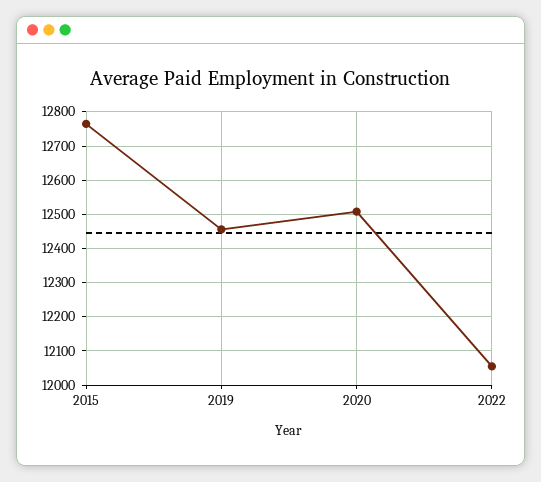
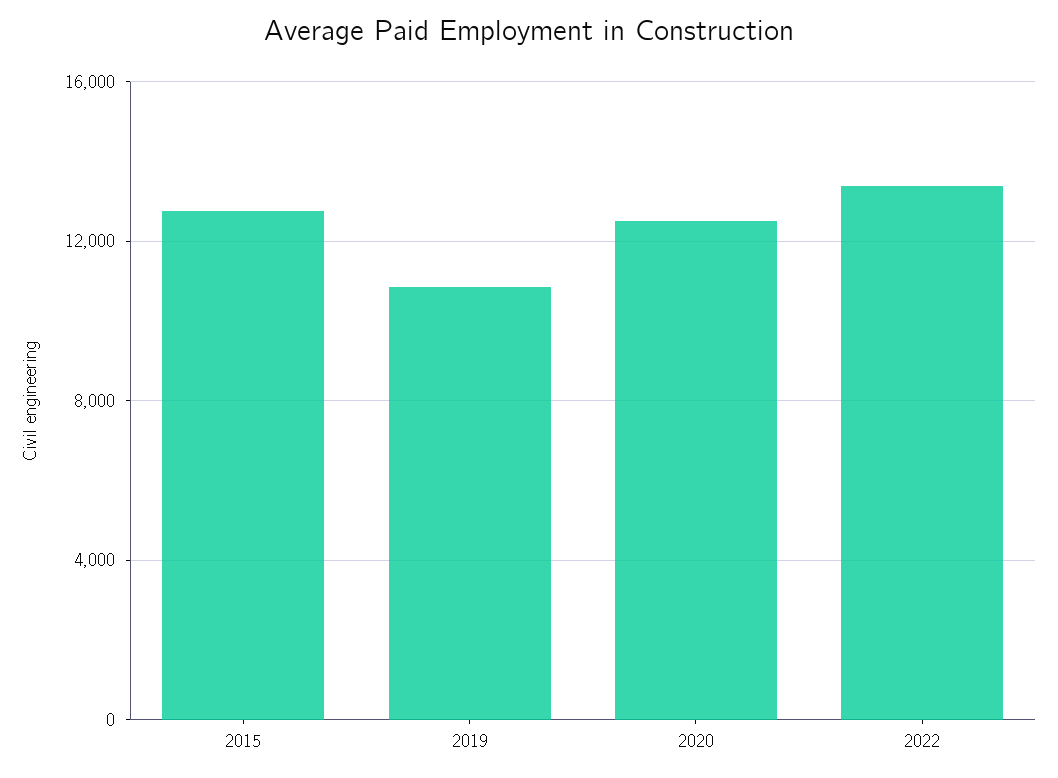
  {
    "2015": 12760,
-   "2019": 12460,
+   "2019": 11000,
    "2020": 12500,
-   "2022": 12060
+   "2022": 13500
  }

